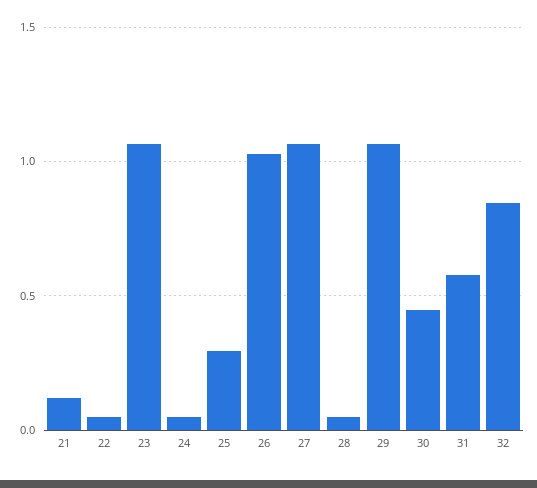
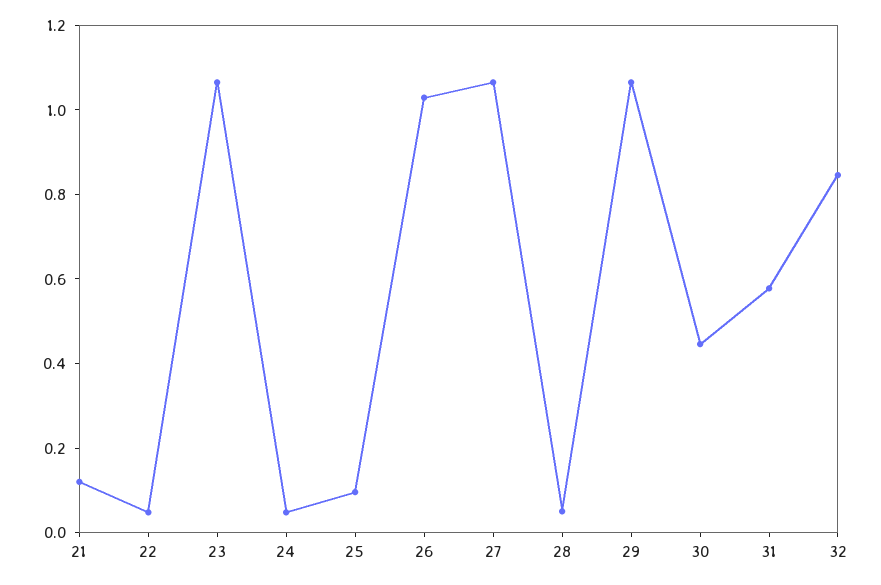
  {
    "21": 0.1,
    "22": 0.05,
    "23": 1.05,
    "24": 0.05,
-   "25": 0.3,
+   "25": 0.1,
    "26": 1.05,
    "27": 1.05,
    "28": 0.05,
    "29": 1.05,
    "30": 0.45,
    "31": 0.6,
    "32": 0.85
  }

